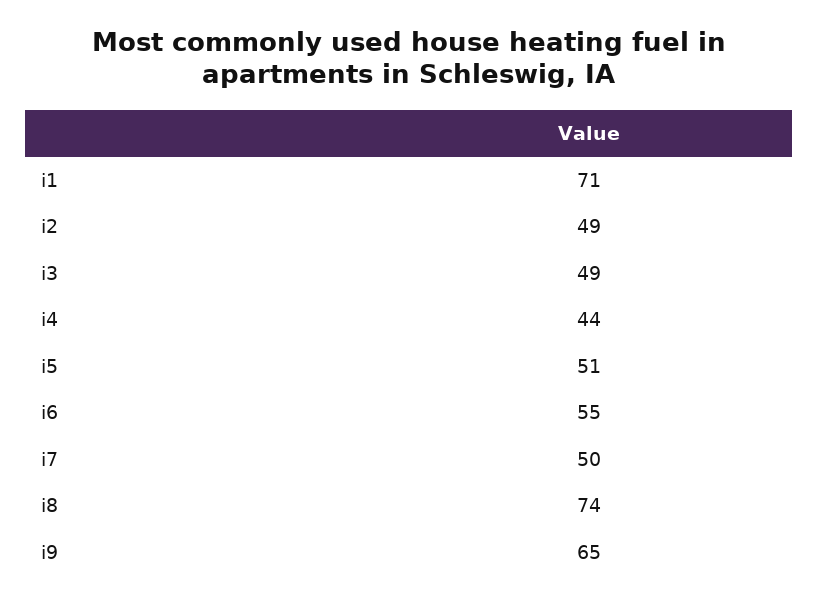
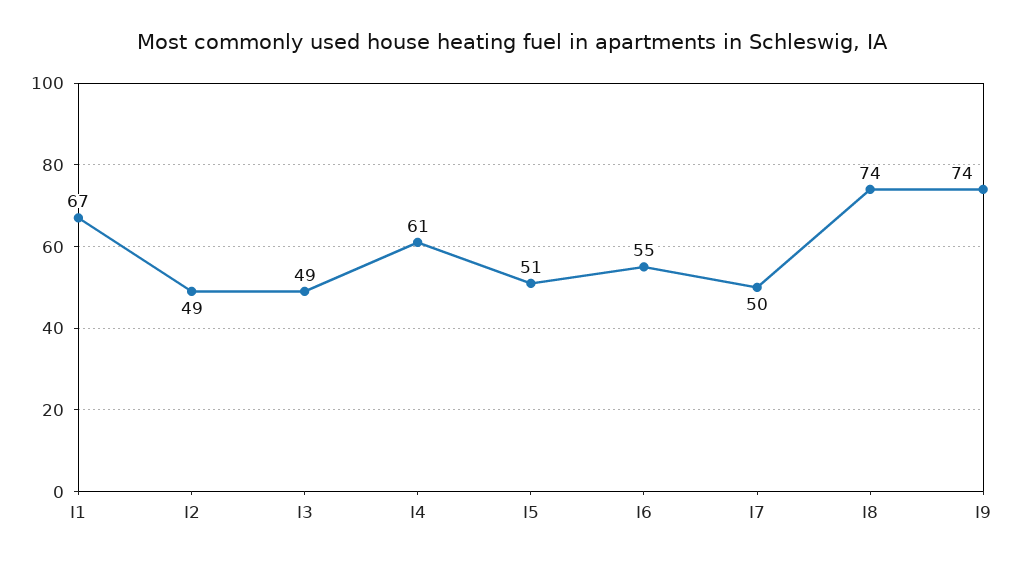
  {
-   "i1": 71,
+   "i1": 67,
    "i2": 49,
    "i3": 49,
-   "i4": 44,
+   "i4": 61,
    "i5": 51,
    "i6": 55,
    "i7": 50,
    "i8": 74,
-   "i9": 65
+   "i9": 74
  }

